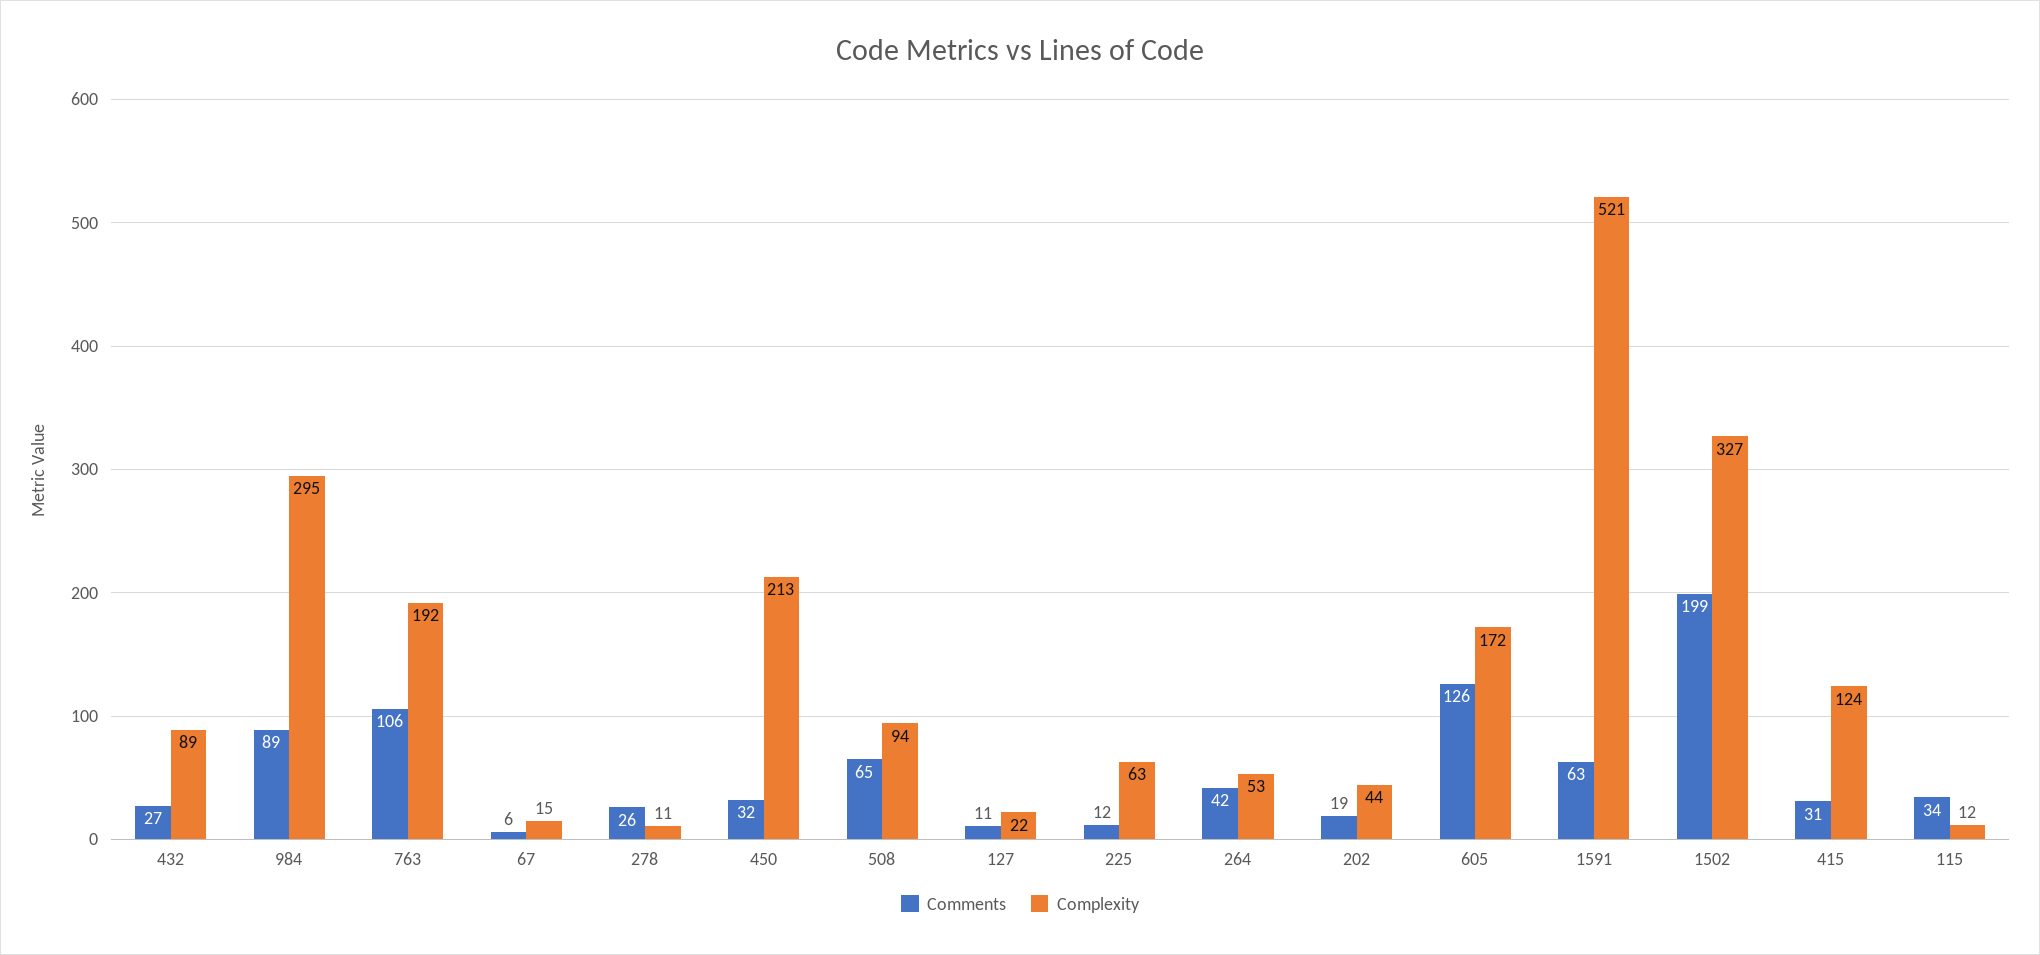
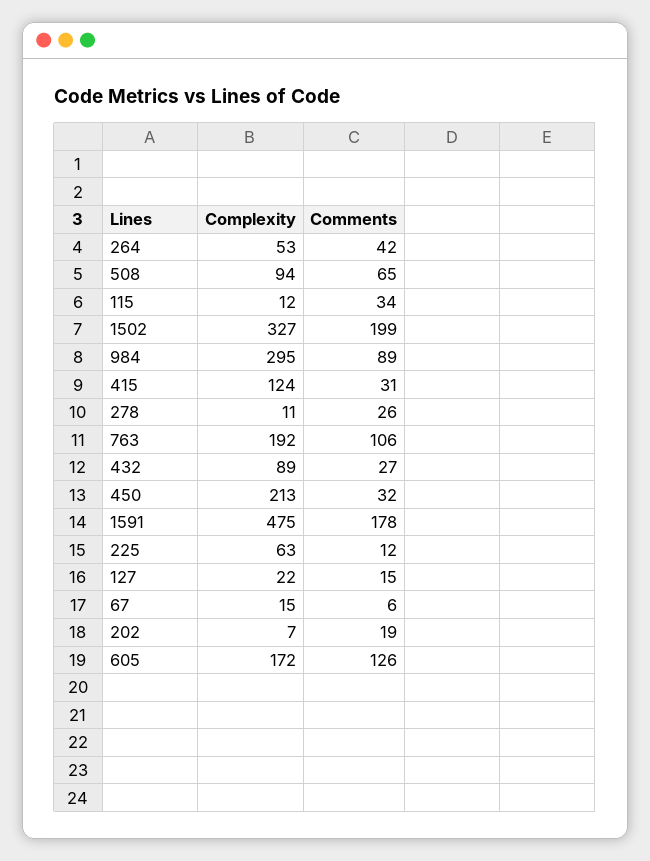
  {
    "Comments": {
      "432": 27,
      "984": 89,
      "763": 106,
      "67": 6,
      "278": 26,
      "450": 32,
      "508": 65,
-     "127": 11,
+     "127": 15,
      "225": 12,
      "264": 42,
      "202": 19,
      "605": 126,
-     "1591": 63,
+     "1591": 178,
      "1502": 199,
      "415": 31,
      "115": 34
    },
    "Complexity": {
      "432": 89,
      "984": 295,
      "763": 192,
      "67": 15,
      "278": 11,
      "450": 213,
      "508": 94,
      "127": 22,
      "225": 63,
      "264": 53,
-     "202": 44,
+     "202": 7,
      "605": 172,
-     "1591": 521,
+     "1591": 475,
      "1502": 327,
      "415": 124,
      "115": 12
    }
  }

